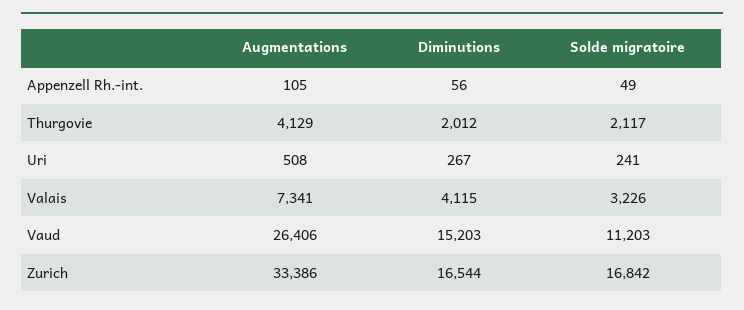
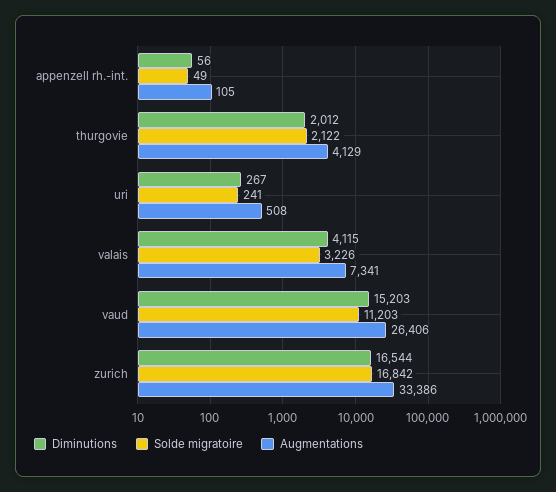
  {
    "Augmentations": {
      "Appenzell Rh.-int.": 105,
      "Thurgovie": 4129,
      "Uri": 508,
      "Valais": 7341,
      "Vaud": 26406,
      "Zurich": 33386
    },
    "Diminutions": {
      "Appenzell Rh.-int.": 56,
      "Thurgovie": 2012,
      "Uri": 267,
      "Valais": 4115,
      "Vaud": 15203,
      "Zurich": 16544
    },
    "Solde migratoire": {
      "Appenzell Rh.-int.": 49,
-     "Thurgovie": 2117,
+     "Thurgovie": 2122,
      "Uri": 241,
      "Valais": 3226,
      "Vaud": 11203,
      "Zurich": 16842
    }
  }

